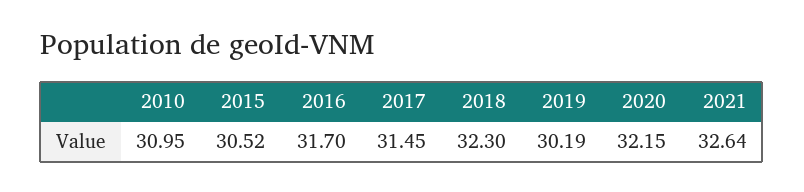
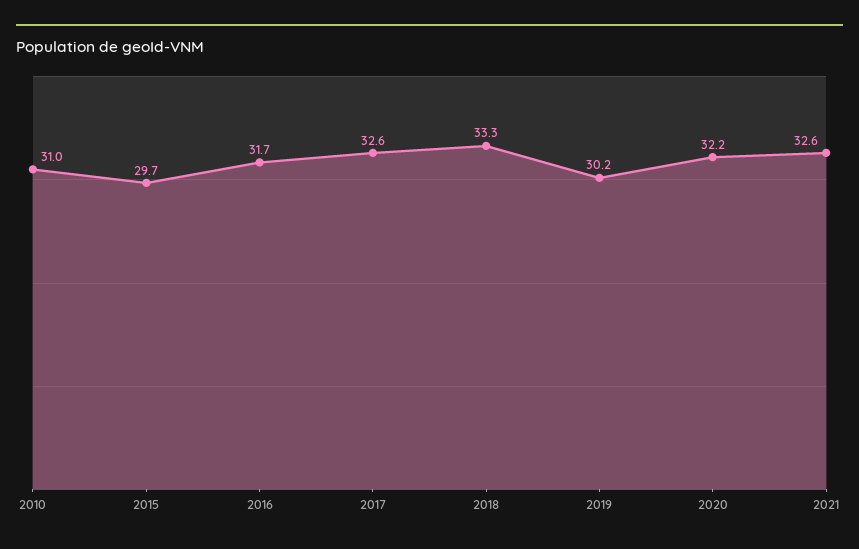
  {
    "2010": 30.95,
-   "2015": 30.52,
+   "2015": 29.7,
    "2016": 31.7,
-   "2017": 31.45,
+   "2017": 32.6,
-   "2018": 32.3,
+   "2018": 33.3,
    "2019": 30.19,
    "2020": 32.15,
    "2021": 32.64
  }

